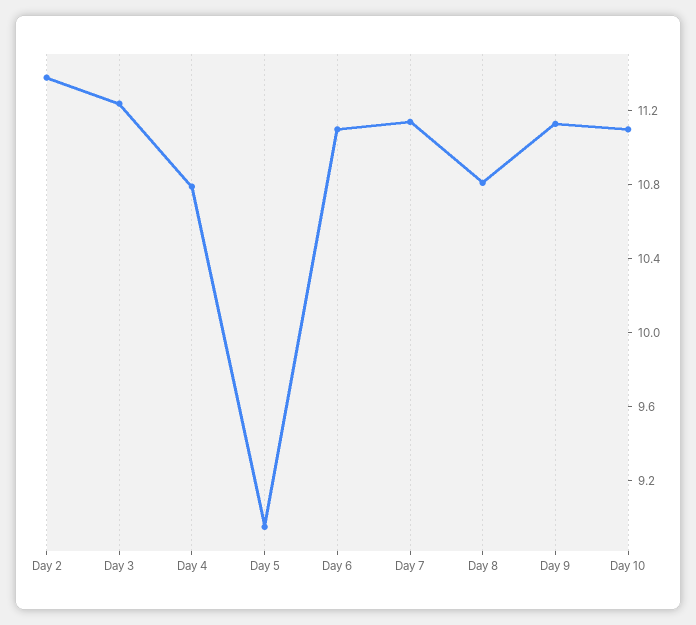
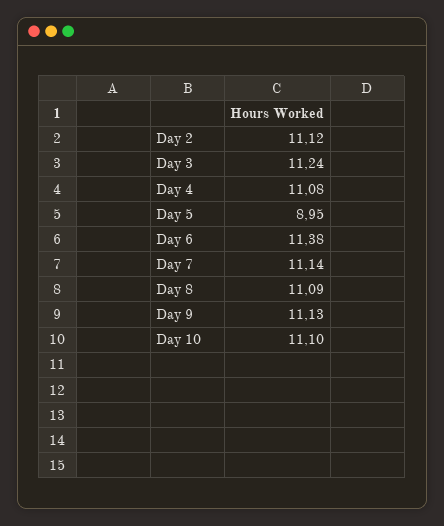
  {
-   "Day 2": 11.4,
+   "Day 2": 11.12,
    "Day 3": 11.24,
-   "Day 4": 10.8,
+   "Day 4": 11.08,
    "Day 5": 8.95,
-   "Day 6": 11.1,
+   "Day 6": 11.38,
    "Day 7": 11.14,
-   "Day 8": 10.8,
+   "Day 8": 11.09,
    "Day 9": 11.13,
    "Day 10": 11.1
  }

